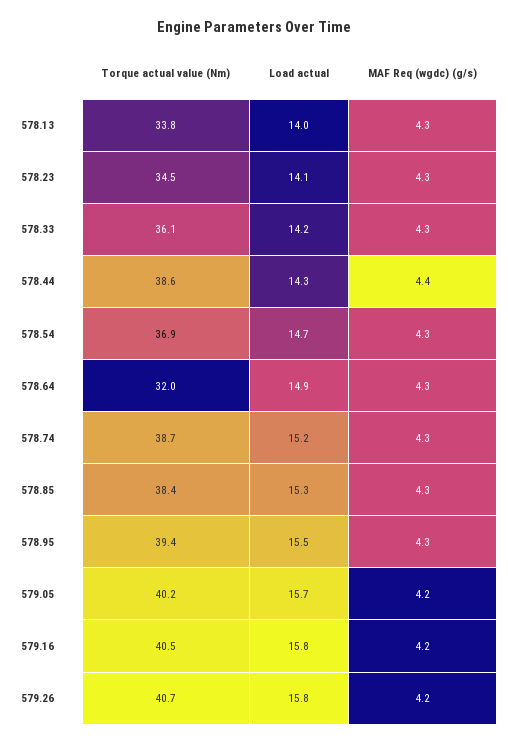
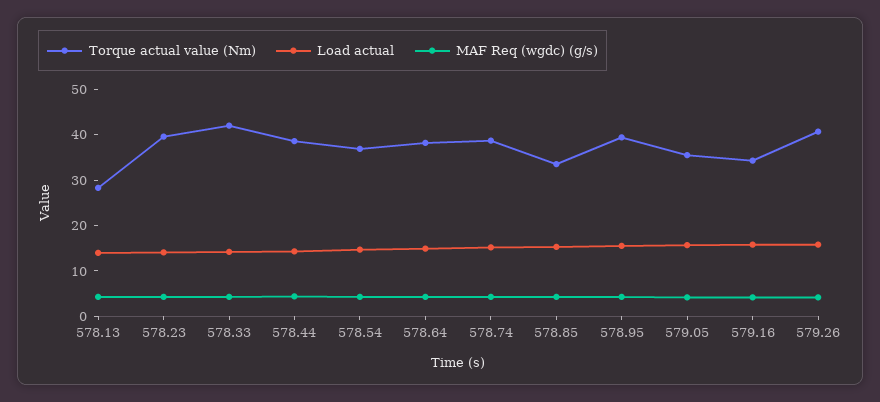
  {
    "Torque actual value (Nm)": {
-     "578.13": 33.8,
+     "578.13": 28,
-     "578.23": 34.5,
+     "578.23": 40,
-     "578.33": 36.1,
+     "578.33": 42,
      "578.44": 38.6,
      "578.54": 36.9,
-     "578.64": 32,
+     "578.64": 38,
      "578.74": 38.7,
-     "578.85": 38.4,
+     "578.85": 34,
      "578.95": 39.4,
-     "579.05": 40.2,
+     "579.05": 36,
-     "579.16": 40.5,
+     "579.16": 34,
      "579.26": 40.7
    },
    "Load actual": {
      "578.13": 14,
      "578.23": 14.1,
      "578.33": 14.2,
      "578.44": 14.3,
      "578.54": 14.7,
      "578.64": 14.9,
      "578.74": 15.2,
      "578.85": 15.3,
      "578.95": 15.5,
      "579.05": 15.7,
      "579.16": 15.8,
      "579.26": 15.8
    },
    "MAF Req (wgdc) (g/s)": {
      "578.13": 4.3,
      "578.23": 4.3,
      "578.33": 4.3,
      "578.44": 4.4,
      "578.54": 4.3,
      "578.64": 4.3,
      "578.74": 4.3,
      "578.85": 4.3,
      "578.95": 4.3,
      "579.05": 4.2,
      "579.16": 4.2,
      "579.26": 4.2
    }
  }

